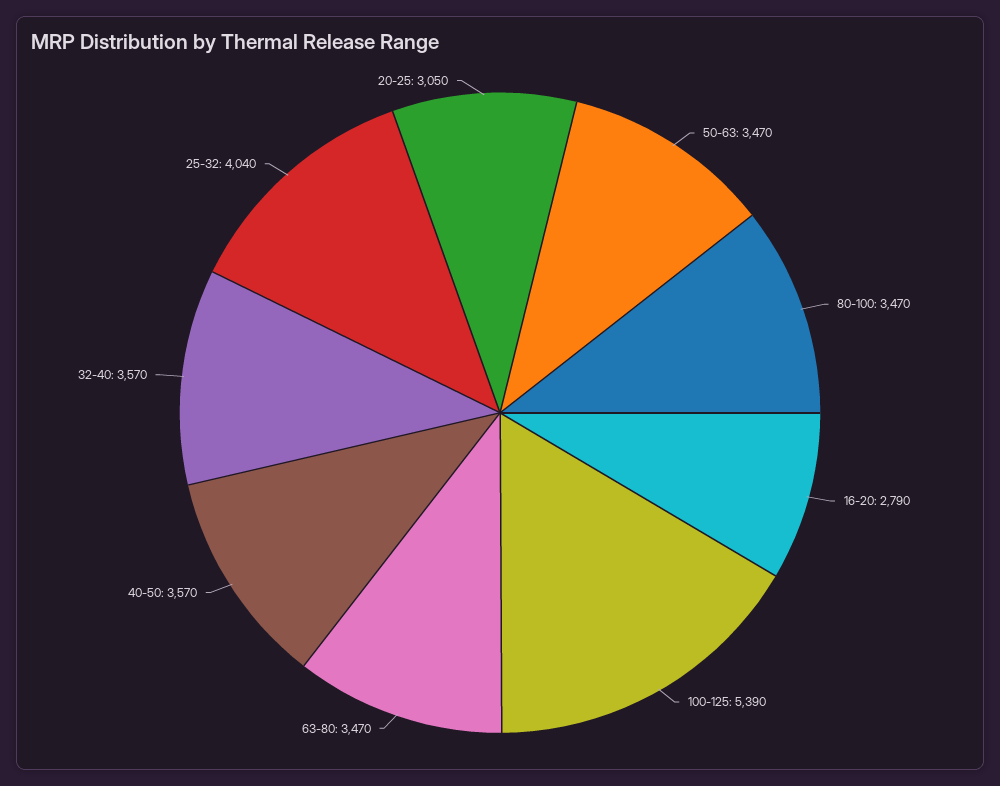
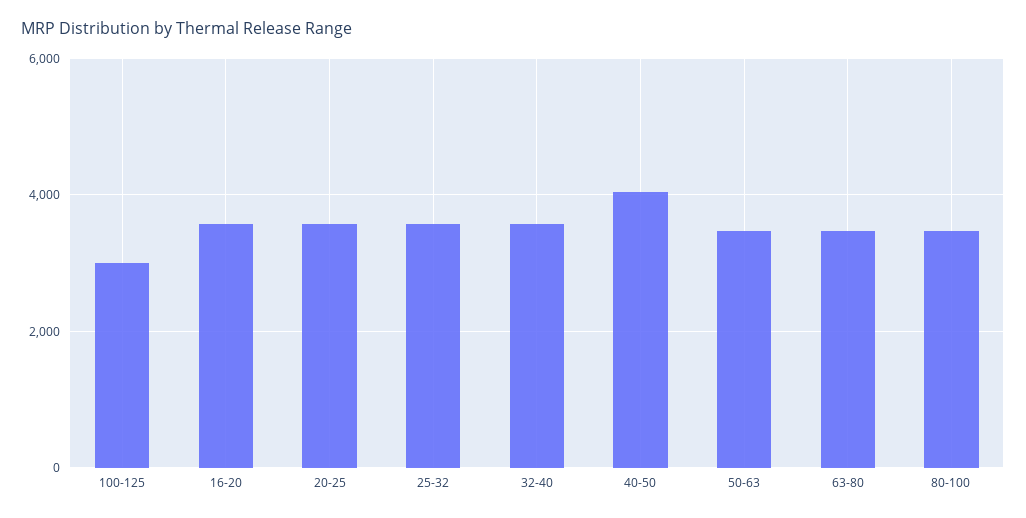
  {
    "50-63": 3470,
    "80-100": 3470,
-   "16-20": 2790,
+   "16-20": 3600,
-   "100-125": 5390,
+   "100-125": 3000,
    "63-80": 3470,
-   "40-50": 3570,
+   "40-50": 4000,
    "32-40": 3570,
-   "25-32": 4040,
+   "25-32": 3600,
-   "20-25": 3050
+   "20-25": 3600
  }

